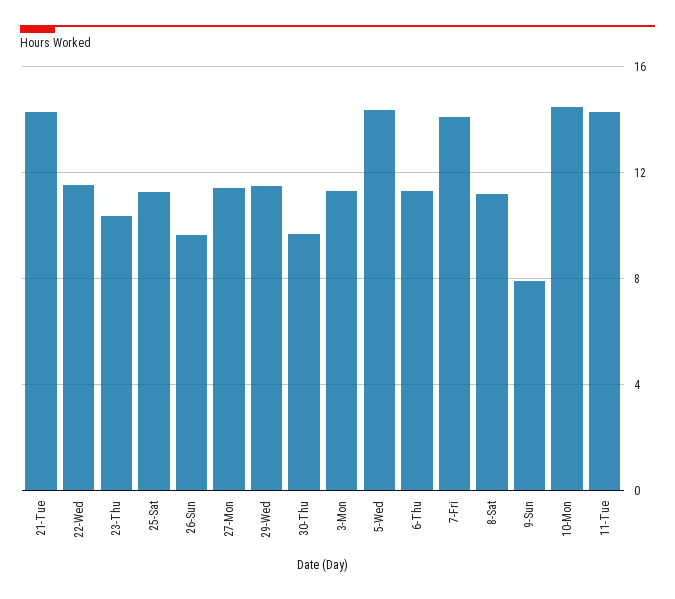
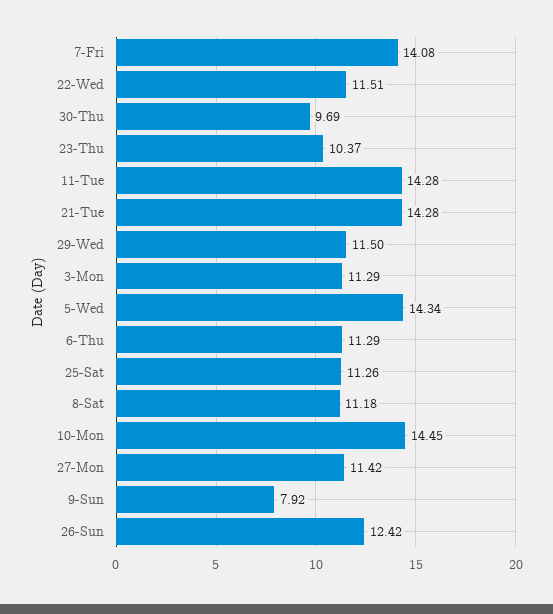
  {
    "21-Tue": 14.28,
    "22-Wed": 11.51,
    "23-Thu": 10.37,
    "25-Sat": 11.26,
-   "26-Sun": 9.5,
+   "26-Sun": 12.42,
    "27-Mon": 11.42,
    "29-Wed": 11.5,
    "30-Thu": 9.69,
    "3-Mon": 11.29,
    "5-Wed": 14.34,
    "6-Thu": 11.29,
    "7-Fri": 14.08,
    "8-Sat": 11.18,
    "9-Sun": 7.92,
    "10-Mon": 14.45,
    "11-Tue": 14.28
  }

